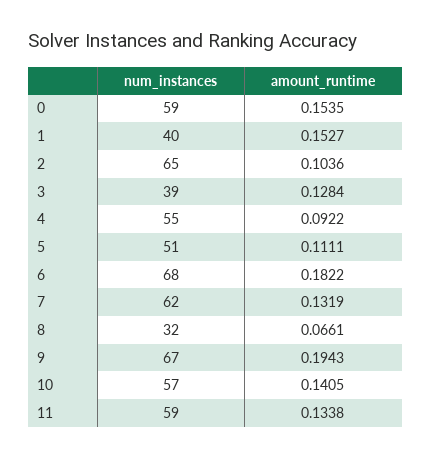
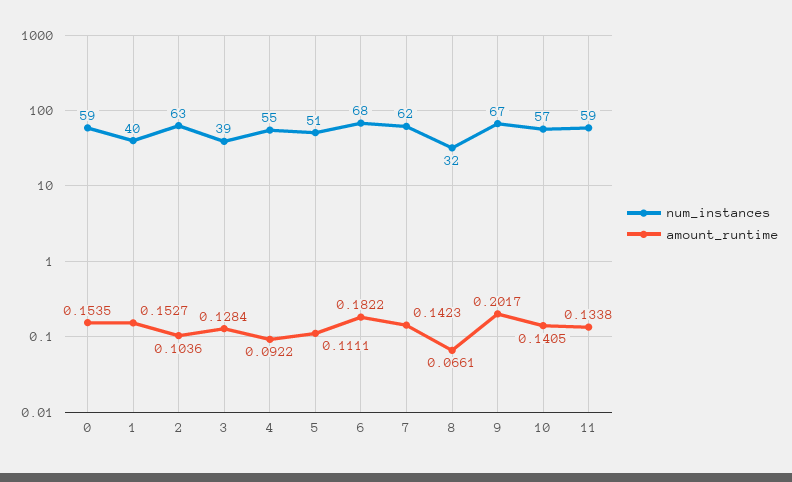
  {
    "num_instances": {
      "0": 59,
      "1": 40,
-     "2": 65,
+     "2": 63,
      "3": 39,
      "4": 55,
      "5": 51,
      "6": 68,
      "7": 62,
      "8": 32,
      "9": 67,
      "10": 57,
      "11": 59
    },
    "amount_runtime": {
      "0": 0.1535,
      "1": 0.1527,
      "2": 0.1036,
      "3": 0.1284,
      "4": 0.0922,
      "5": 0.1111,
      "6": 0.1822,
-     "7": 0.1319,
+     "7": 0.1423,
      "8": 0.0661,
-     "9": 0.1943,
+     "9": 0.2017,
      "10": 0.1405,
      "11": 0.1338
    }
  }

